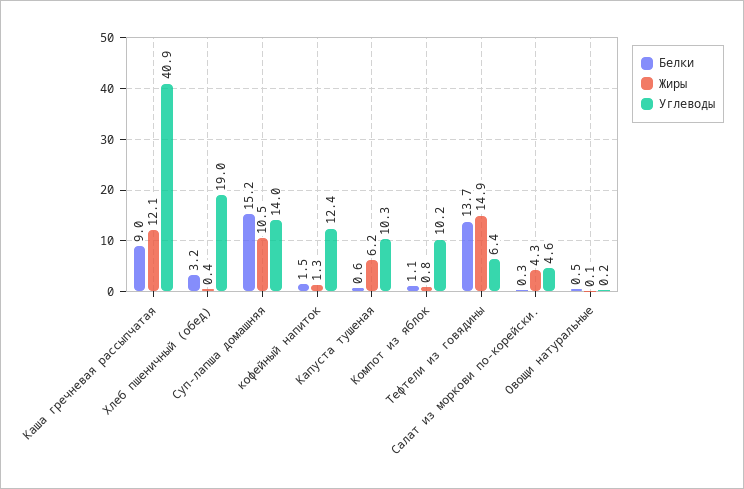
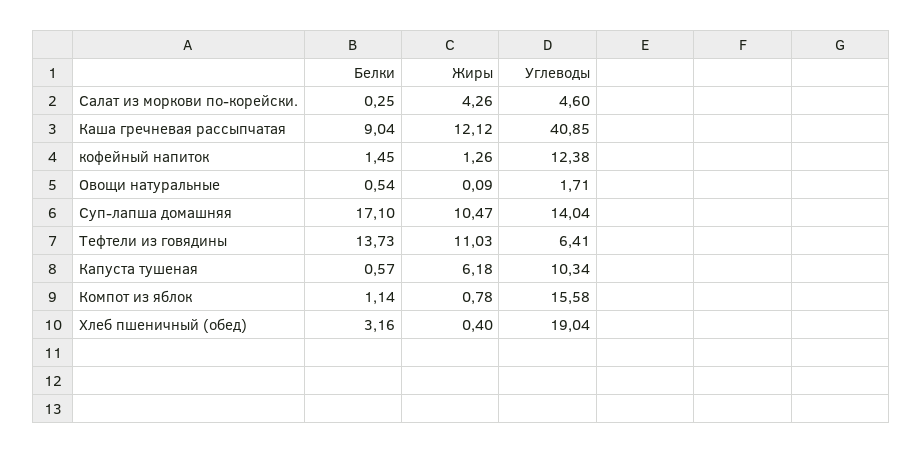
  {
    "Белки": {
      "Каша гречневая рассыпчатая": 9.04,
      "Хлеб пшеничный (обед)": 3.16,
-     "Суп-лапша домашняя": 15.2,
+     "Суп-лапша домашняя": 17.1,
      "кофейный напиток": 1.45,
      "Капуста тушеная": 0.57,
      "Компот из яблок": 1.14,
      "Тефтели из говядины": 13.73,
      "Салат из моркови по-корейски.": 0.25,
      "Овощи натуральные": 0.54
    },
    "Жиры": {
      "Каша гречневая рассыпчатая": 12.12,
      "Хлеб пшеничный (обед)": 0.4,
      "Суп-лапша домашняя": 10.47,
      "кофейный напиток": 1.26,
      "Капуста тушеная": 6.18,
      "Компот из яблок": 0.78,
-     "Тефтели из говядины": 14.9,
+     "Тефтели из говядины": 11.03,
      "Салат из моркови по-корейски.": 4.26,
      "Овощи натуральные": 0.09
    },
    "Углеводы": {
      "Каша гречневая рассыпчатая": 40.85,
      "Хлеб пшеничный (обед)": 19.04,
      "Суп-лапша домашняя": 14.04,
      "кофейный напиток": 12.38,
      "Капуста тушеная": 10.34,
-     "Компот из яблок": 10.2,
+     "Компот из яблок": 15.58,
      "Тефтели из говядины": 6.41,
      "Салат из моркови по-корейски.": 4.6,
-     "Овощи натуральные": 0.2
+     "Овощи натуральные": 1.71
    }
  }

